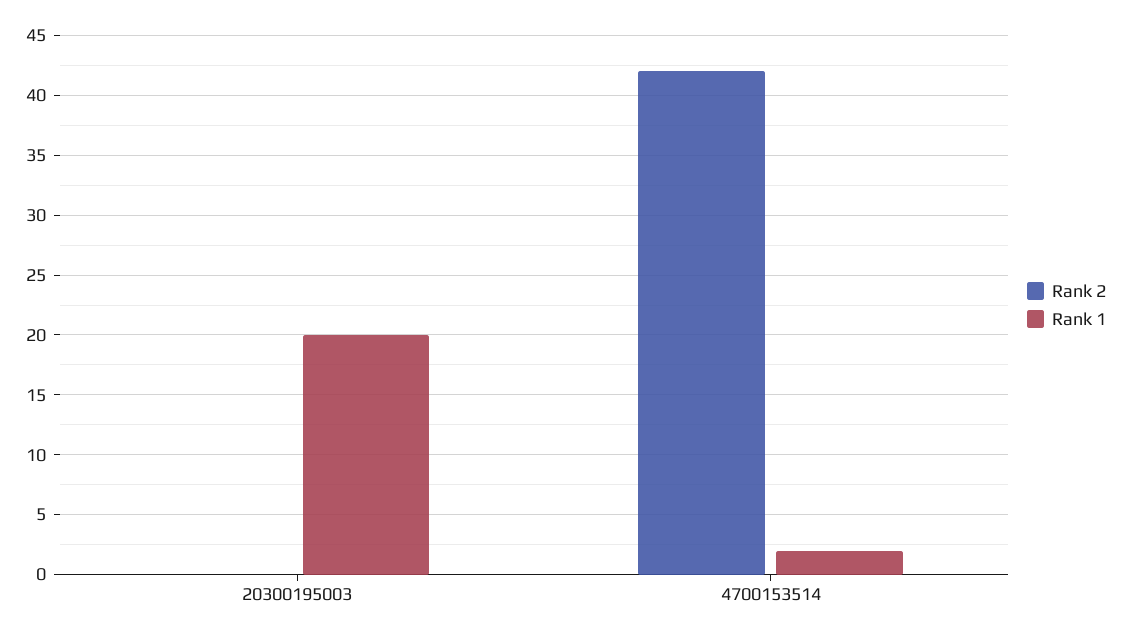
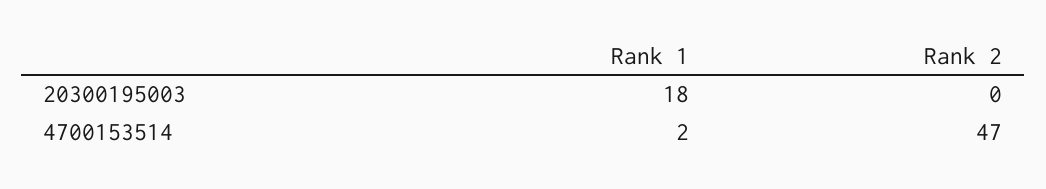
  {
    "Rank 2": {
      "20300195003": 0,
-     "4700153514": 42
+     "4700153514": 47
    },
    "Rank 1": {
-     "20300195003": 20,
+     "20300195003": 18,
      "4700153514": 2
    }
  }

